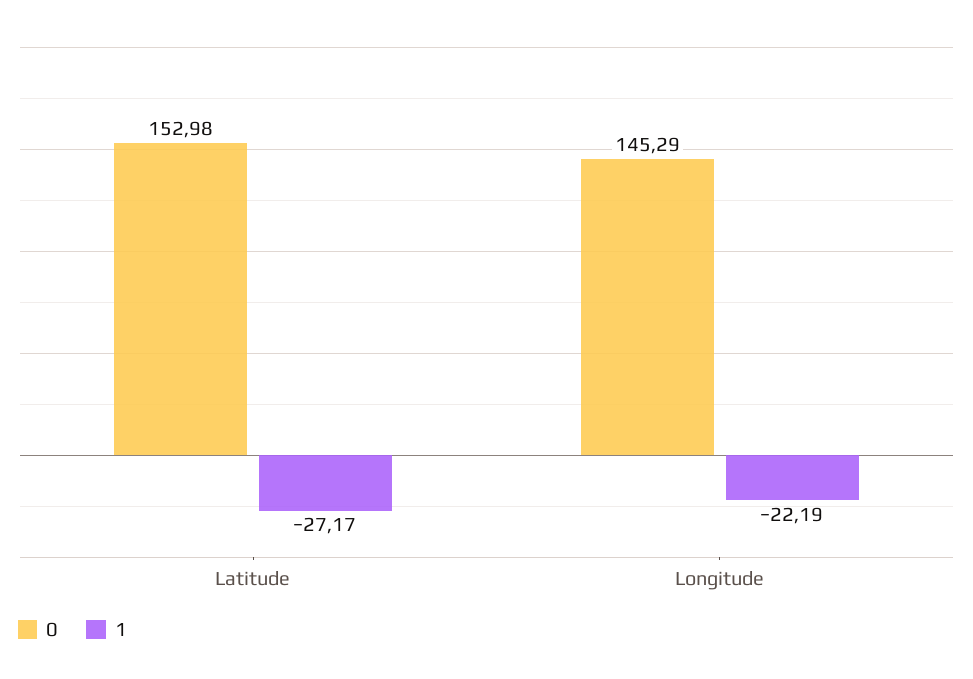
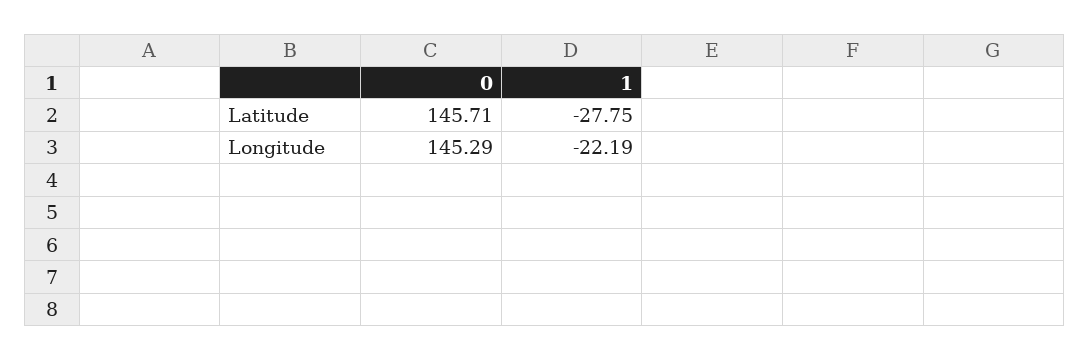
  {
    "0": {
-     "Latitude": 152.98,
+     "Latitude": 145.71,
      "Longitude": 145.29
    },
    "1": {
-     "Latitude": -27.17,
+     "Latitude": -27.75,
      "Longitude": -22.19
    }
  }

